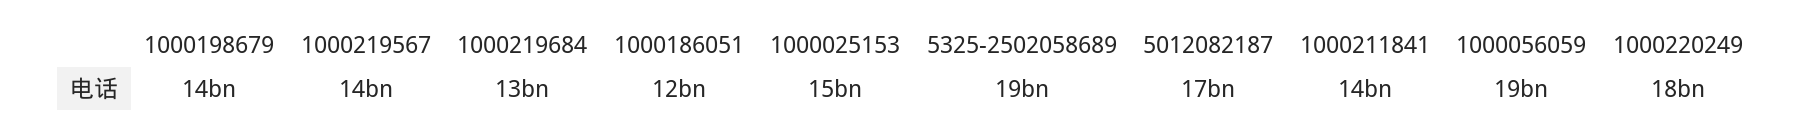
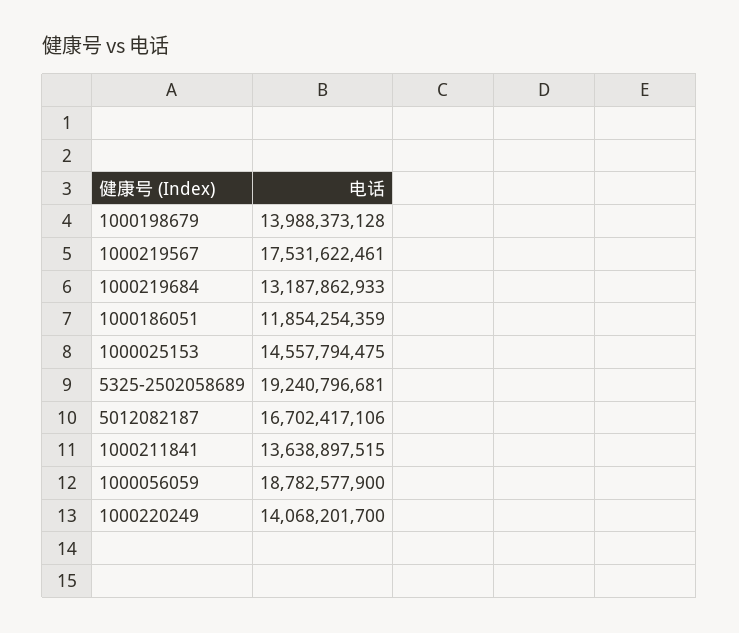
  {
    "1000198679": 13988373128,
-   "1000219567": 14000000000,
+   "1000219567": 17531622461,
    "1000219684": 13187862933,
    "1000186051": 11854254359,
    "1000025153": 14557794475,
    "5325-2502058689": 19240796681,
    "5012082187": 16702417106,
    "1000211841": 13638897515,
    "1000056059": 18782577900,
-   "1000220249": 18000000000
+   "1000220249": 14068201700
  }

